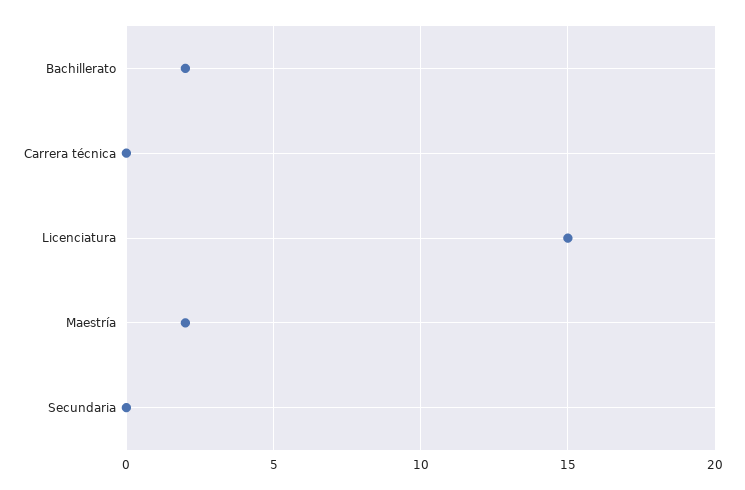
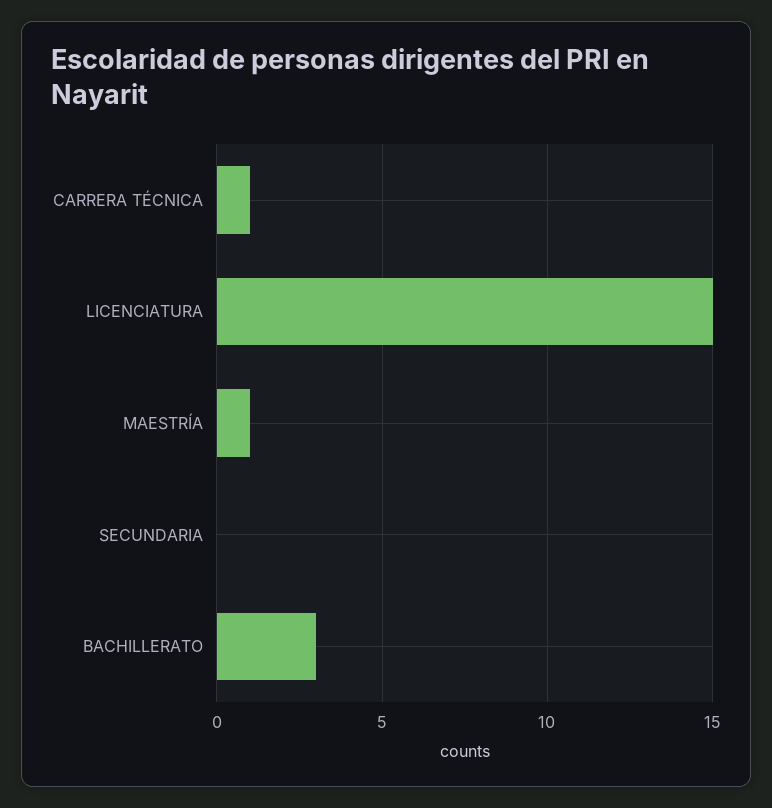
  {
-   "Bachillerato": 2,
+   "Bachillerato": 3,
-   "Carrera técnica": 0,
+   "Carrera técnica": 1,
    "Licenciatura": 15,
-   "Maestría": 2,
+   "Maestría": 1,
    "Secundaria": 0
  }

